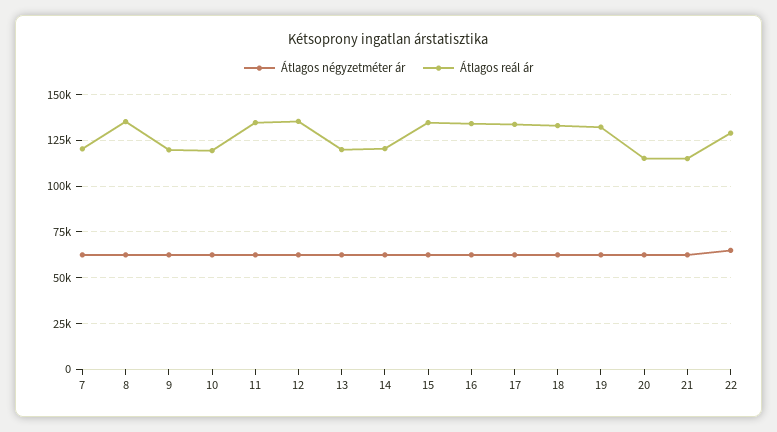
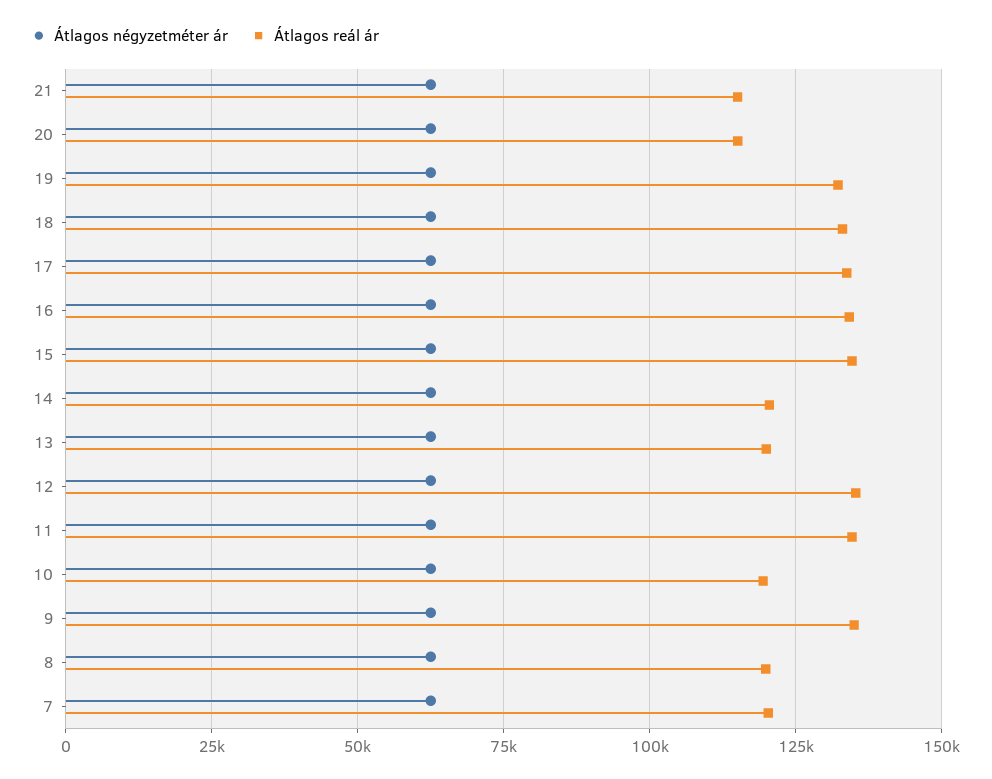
  {
    "Átlagos négyzetméter ár": {
      "7": 62500,
      "8": 62500,
      "9": 62500,
      "10": 62500,
      "11": 62500,
      "12": 62500,
      "13": 62500,
      "14": 62500,
      "15": 62500,
      "16": 62500,
      "17": 62500,
      "18": 62500,
      "19": 62500,
      "20": 62500,
-     "21": 62500,
+     "21": 62500
-     "22": 65000
    },
    "Átlagos reál ár": {
      "7": 120000,
-     "8": 135000,
+     "8": 120000,
-     "9": 120000,
+     "9": 135000,
      "10": 120000,
      "11": 135000,
      "12": 135000,
      "13": 120000,
      "14": 120000,
      "15": 135000,
      "16": 135000,
      "17": 132500,
      "18": 132500,
      "19": 132500,
      "20": 115000,
-     "21": 115000,
+     "21": 115000
-     "22": 130000
    }
  }

